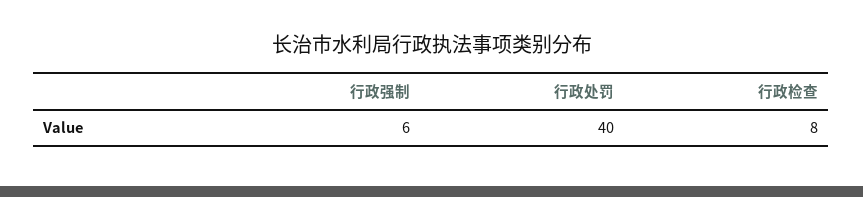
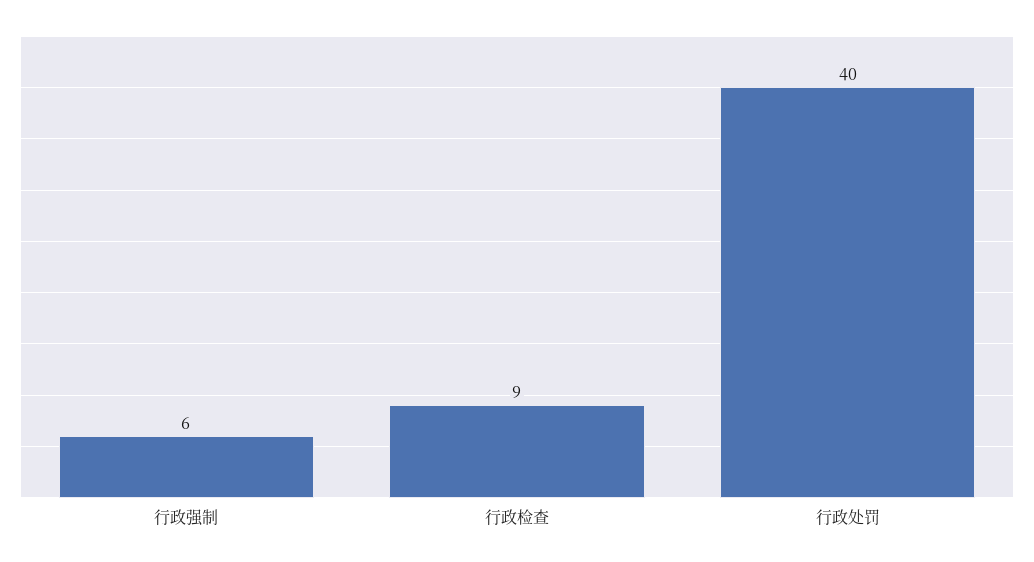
  {
    "行政强制": 6,
    "行政处罚": 40,
-   "行政检查": 8
+   "行政检查": 9
  }

